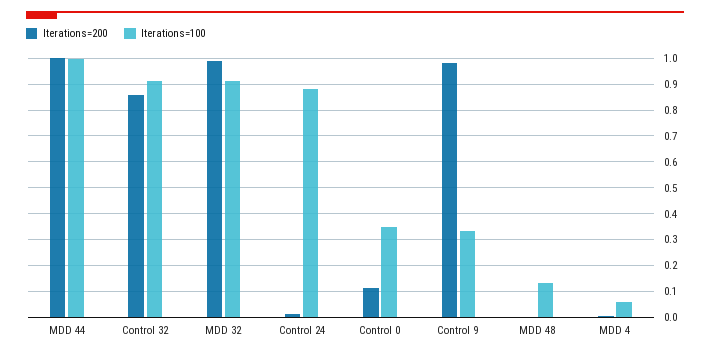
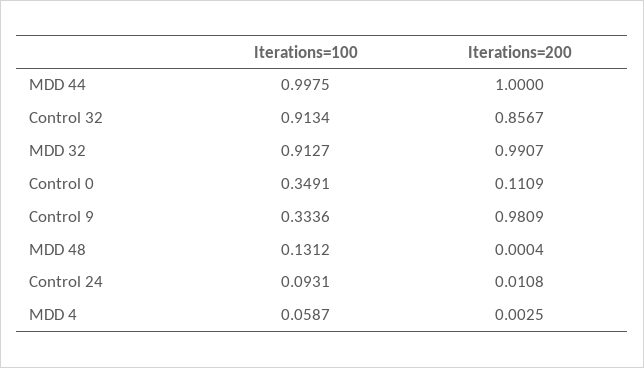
  {
    "Iterations=200": {
      "MDD 44": 1,
      "Control 32": 0.8567,
      "MDD 32": 0.9907,
      "Control 24": 0.0108,
      "Control 0": 0.1109,
      "Control 9": 0.9809,
      "MDD 48": 0.0004,
      "MDD 4": 0.0025
    },
    "Iterations=100": {
      "MDD 44": 0.9975,
      "Control 32": 0.9134,
      "MDD 32": 0.9127,
-     "Control 24": 0.875,
+     "Control 24": 0.0931,
      "Control 0": 0.3491,
      "Control 9": 0.3336,
      "MDD 48": 0.1312,
      "MDD 4": 0.0587
    }
  }

